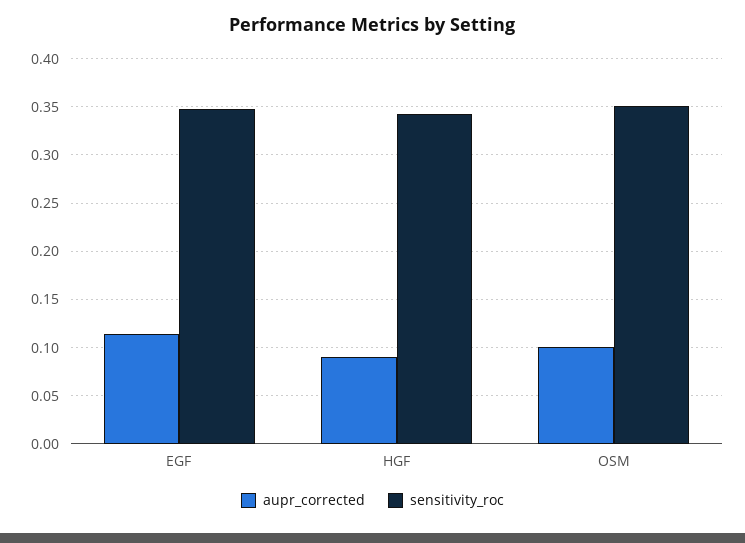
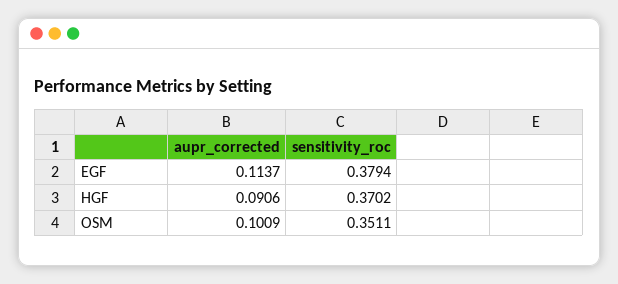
  {
    "aupr_corrected": {
      "EGF": 0.1137,
      "HGF": 0.0906,
      "OSM": 0.1009
    },
    "sensitivity_roc": {
-     "EGF": 0.35,
+     "EGF": 0.3794,
-     "HGF": 0.34,
+     "HGF": 0.3702,
      "OSM": 0.3511
    }
  }

